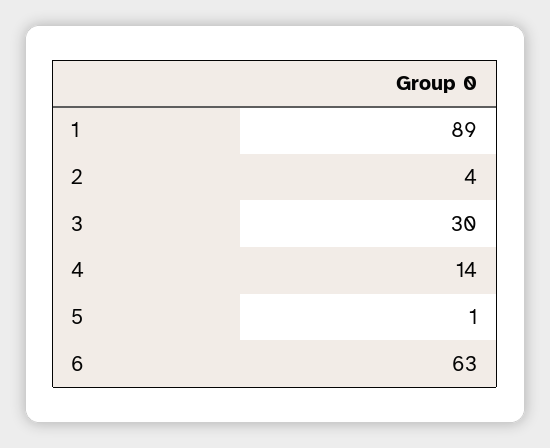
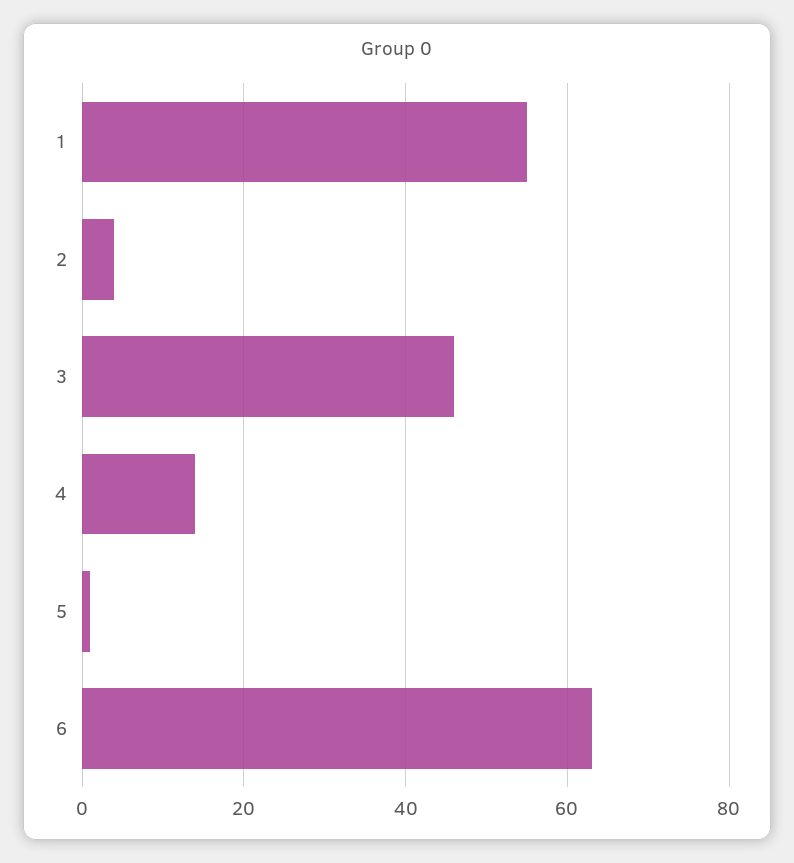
  {
-   "1": 89,
+   "1": 55,
    "2": 4,
-   "3": 30,
+   "3": 45,
    "4": 14,
    "5": 1,
    "6": 63
  }

